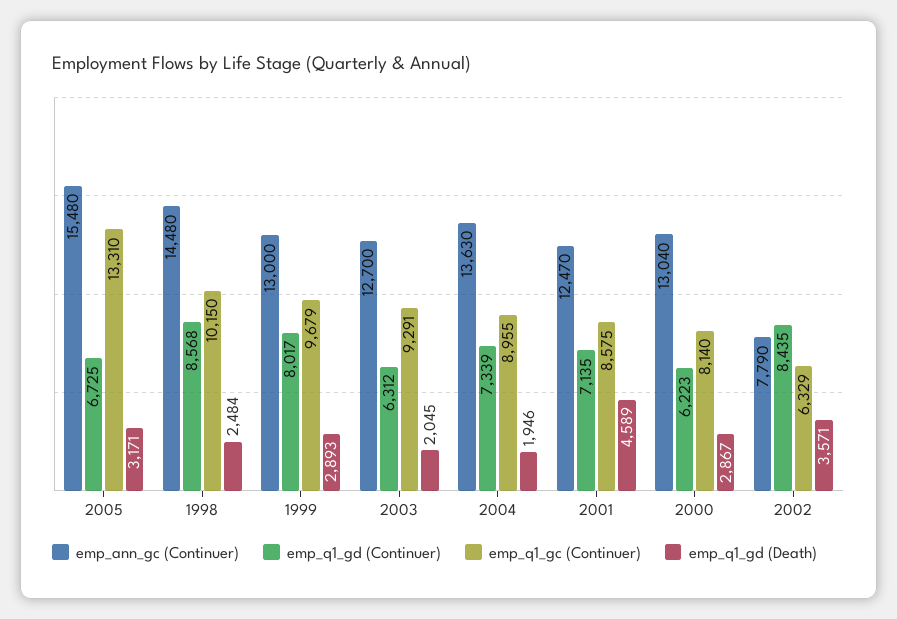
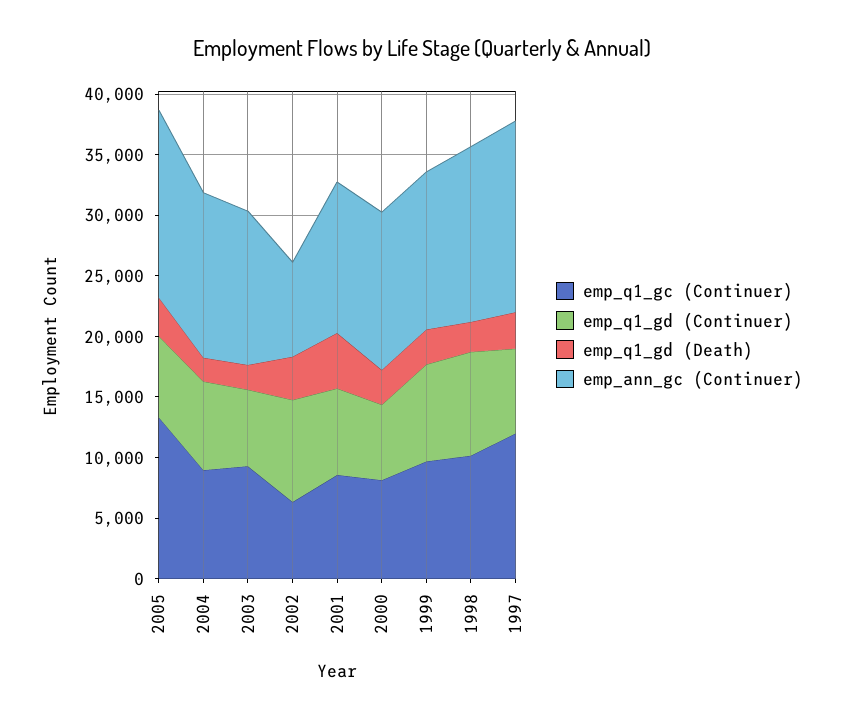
  {
    "emp_ann_gc (Continuer)": {
      "2005": 15480,
      "1998": 14480,
      "1999": 13000,
      "2003": 12700,
      "2004": 13630,
      "2001": 12470,
      "2000": 13040,
-     "2002": 7790
+     "2002": 7790,
+     "1997": 16000
    },
    "emp_q1_gd (Continuer)": {
      "2005": 6725,
      "1998": 8568,
      "1999": 8017,
      "2003": 6312,
      "2004": 7339,
      "2001": 7135,
      "2000": 6223,
-     "2002": 8435
+     "2002": 8435,
+     "1997": 7000
    },
    "emp_q1_gc (Continuer)": {
      "2005": 13310,
      "1998": 10150,
      "1999": 9679,
      "2003": 9291,
      "2004": 8955,
      "2001": 8575,
      "2000": 8140,
-     "2002": 6329
+     "2002": 6329,
+     "1997": 12000
    },
    "emp_q1_gd (Death)": {
      "2005": 3171,
      "1998": 2484,
      "1999": 2893,
      "2003": 2045,
      "2004": 1946,
      "2001": 4589,
      "2000": 2867,
-     "2002": 3571
+     "2002": 3571,
+     "1997": 3000
    }
  }

